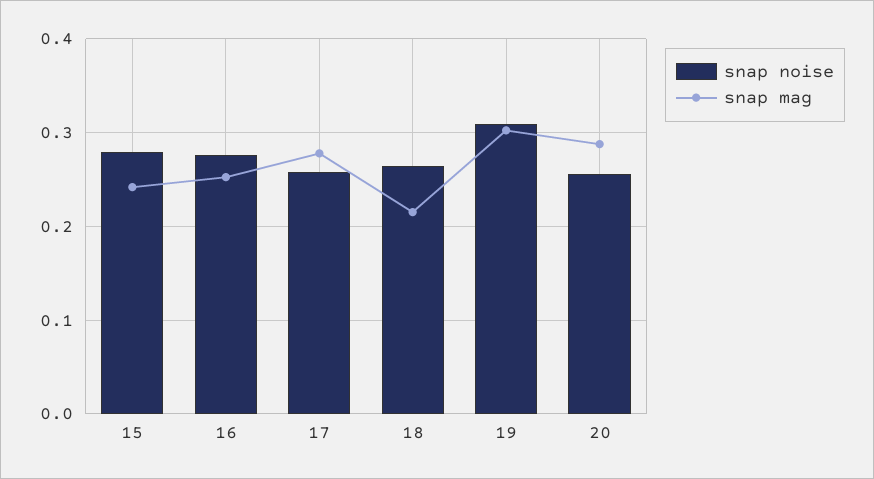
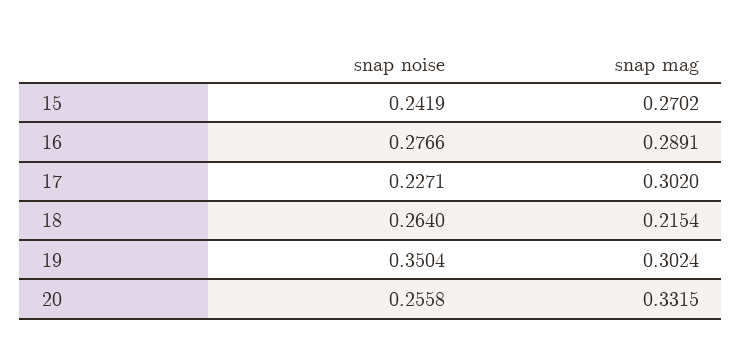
  {
    "snap noise": {
-     "15": 0.28,
+     "15": 0.2419,
      "16": 0.2766,
-     "17": 0.26,
+     "17": 0.2271,
      "18": 0.264,
-     "19": 0.31,
+     "19": 0.3504,
      "20": 0.2558
    },
    "snap mag": {
-     "15": 0.24,
+     "15": 0.2702,
-     "16": 0.25,
+     "16": 0.2891,
-     "17": 0.28,
+     "17": 0.302,
      "18": 0.2154,
      "19": 0.3024,
-     "20": 0.29
+     "20": 0.3315
    }
  }

